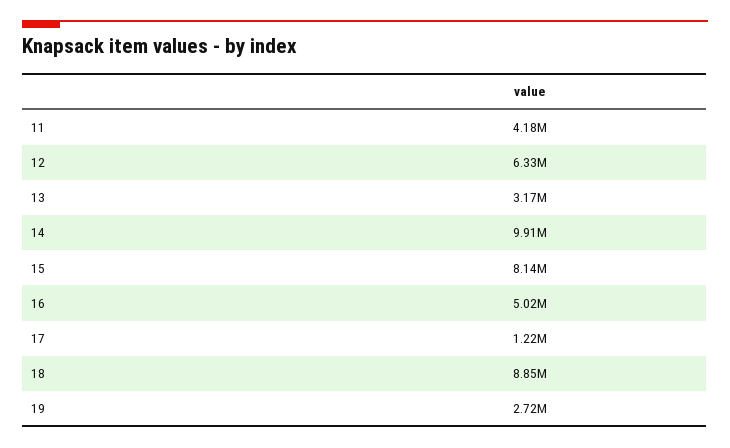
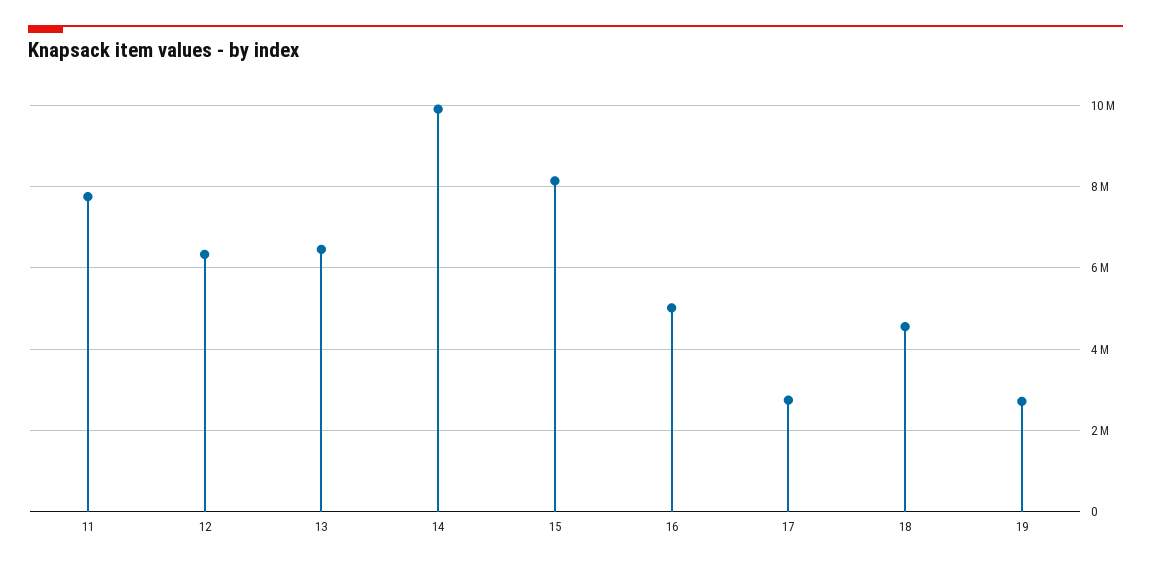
  {
-   "11": 4180000,
+   "11": 7800000,
    "12": 6330000,
-   "13": 3170000,
+   "13": 6400000,
    "14": 9910000,
    "15": 8140000,
    "16": 5020000,
-   "17": 1220000,
+   "17": 2800000,
-   "18": 8850000,
+   "18": 4600000,
    "19": 2720000
  }

